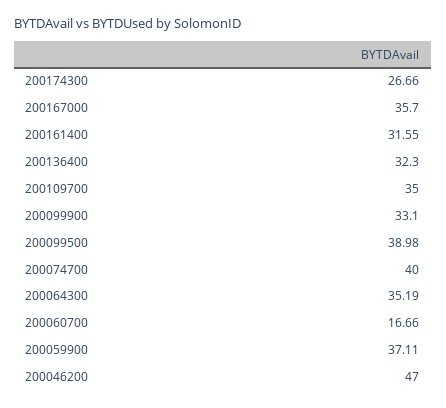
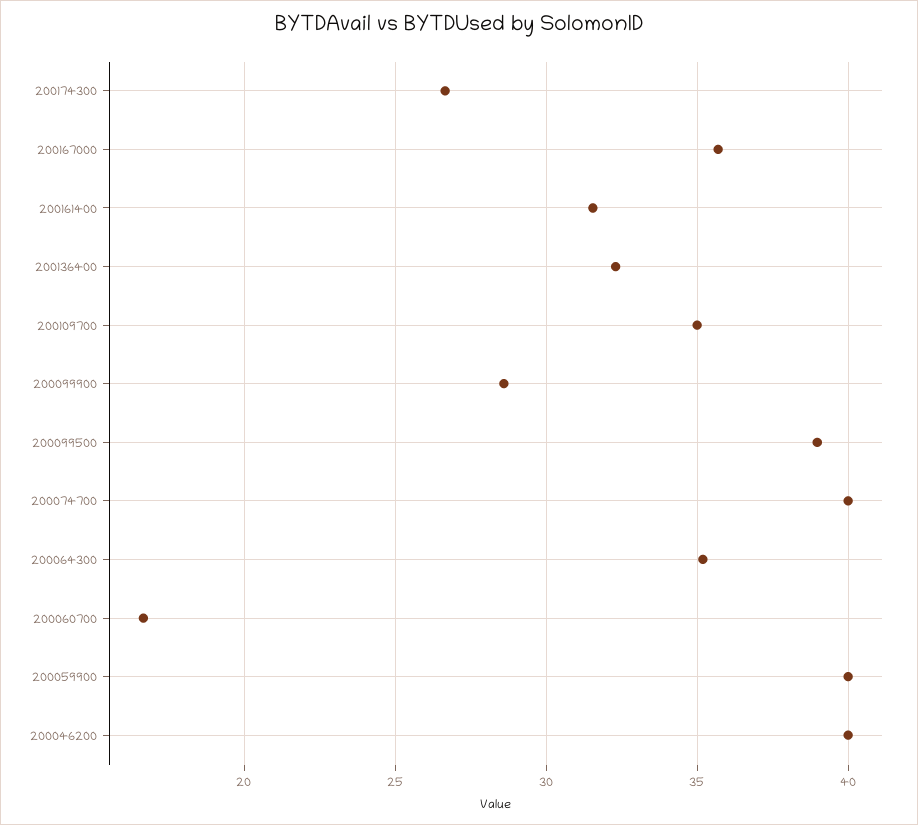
  {
    "200174300": 26.66,
    "200167000": 35.7,
    "200161400": 31.55,
    "200136400": 32.3,
    "200109700": 35,
-   "200099900": 33.1,
+   "200099900": 28.5,
    "200099500": 38.98,
    "200074700": 40,
    "200064300": 35.19,
    "200060700": 16.66,
-   "200059900": 37.11,
+   "200059900": 40,
-   "200046200": 47
+   "200046200": 40
  }

